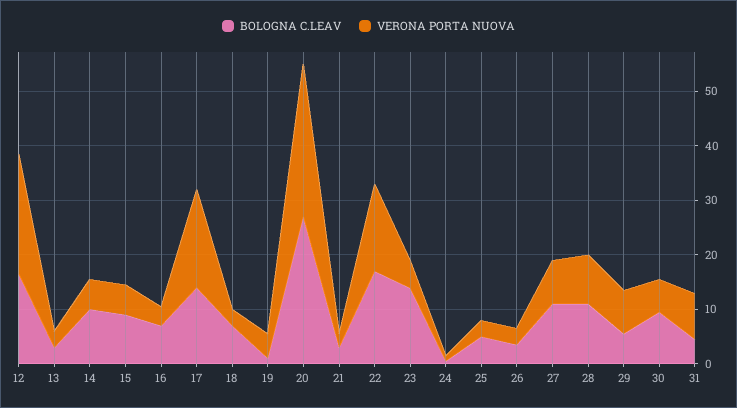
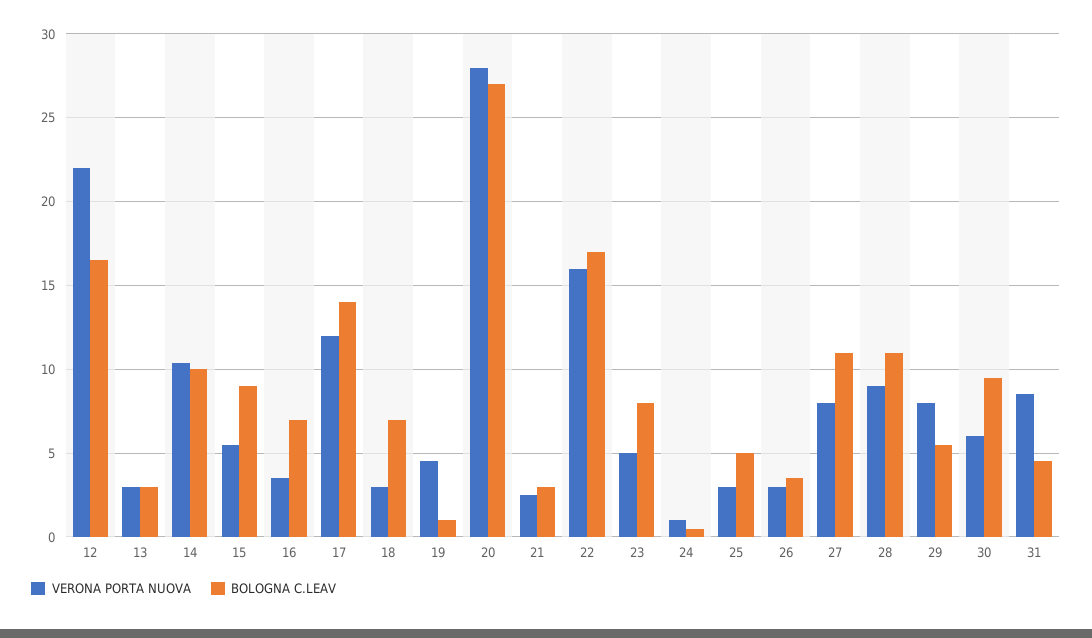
  {
    "BOLOGNA C.LEAV": {
      "12": 16.5,
      "13": 3,
      "14": 10,
      "15": 9,
      "16": 7,
      "17": 14,
      "18": 7,
      "19": 1,
      "20": 27,
      "21": 3,
      "22": 17,
-     "23": 14,
+     "23": 8,
      "24": 0.5,
      "25": 5,
      "26": 3.5,
      "27": 11,
      "28": 11,
      "29": 5.5,
      "30": 9.5,
      "31": 4.5
    },
    "VERONA PORTA NUOVA": {
      "12": 22,
      "13": 3,
-     "14": 6,
+     "14": 10.5,
      "15": 5.5,
      "16": 3.5,
-     "17": 18,
+     "17": 12,
      "18": 3,
      "19": 4.5,
      "20": 28,
      "21": 2.5,
      "22": 16,
      "23": 5,
      "24": 1,
      "25": 3,
      "26": 3,
      "27": 8,
      "28": 9,
      "29": 8,
      "30": 6,
      "31": 8.5
    }
  }

